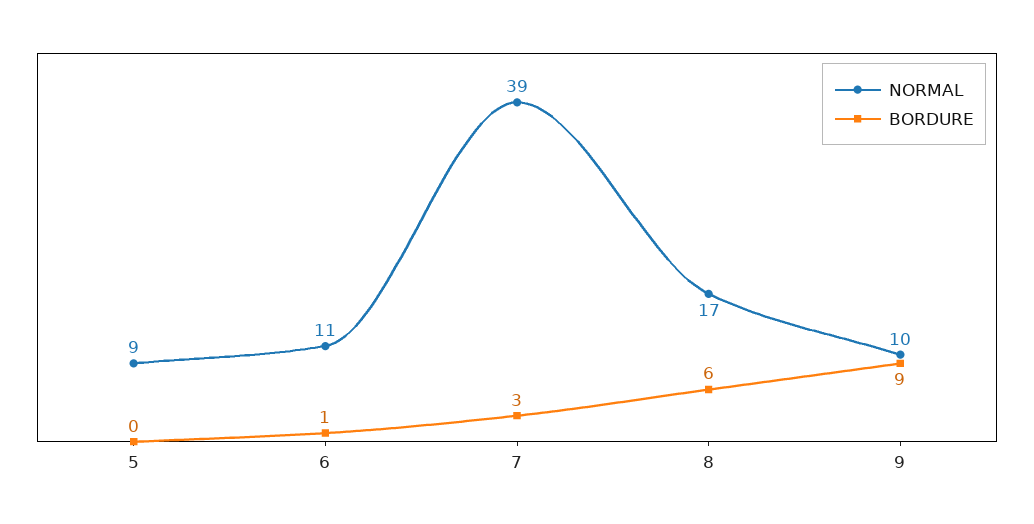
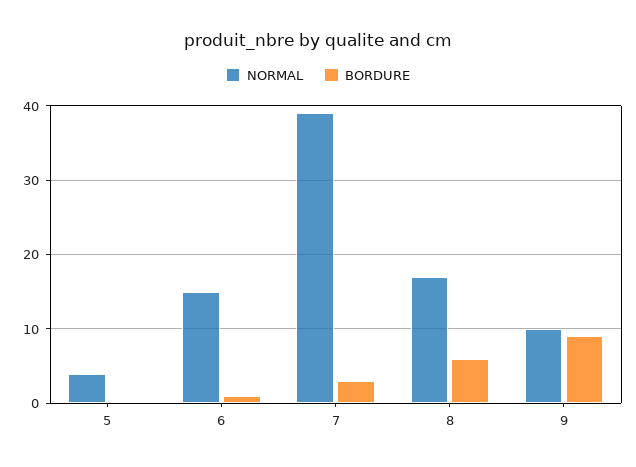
  {
    "NORMAL": {
-     "5": 9,
+     "5": 4,
-     "6": 11,
+     "6": 15,
      "7": 39,
      "8": 17,
      "9": 10
    },
    "BORDURE": {
      "5": 0,
      "6": 1,
      "7": 3,
      "8": 6,
      "9": 9
    }
  }

